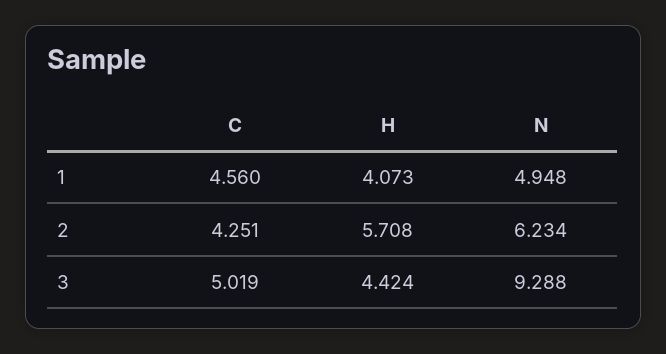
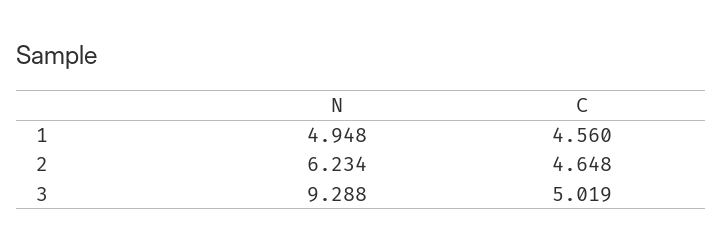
  {
    "C": {
      "1": 4.56,
-     "2": 4.251,
+     "2": 4.648,
      "3": 5.019
    },
-   "H": {
-     "1": 4.073,
-     "2": 5.708,
-     "3": 4.424
-   },
    "N": {
      "1": 4.948,
      "2": 6.234,
      "3": 9.288
    }
  }

